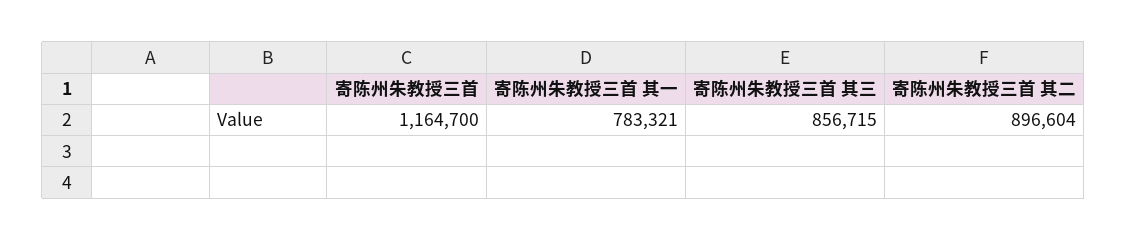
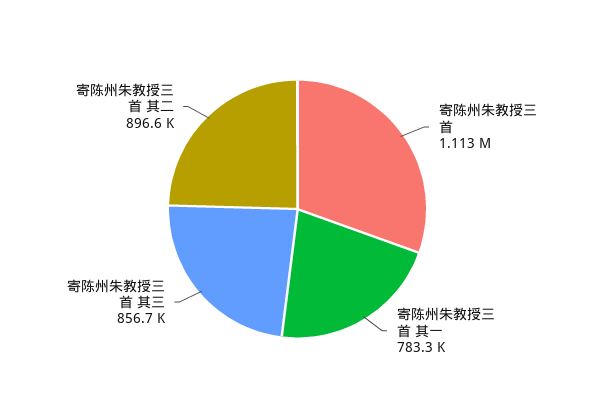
  {
-   "寄陈州朱教授三首": 1164700,
+   "寄陈州朱教授三首": 1113000,
    "寄陈州朱教授三首 其一": 783321,
    "寄陈州朱教授三首 其三": 856715,
    "寄陈州朱教授三首 其二": 896604
  }

